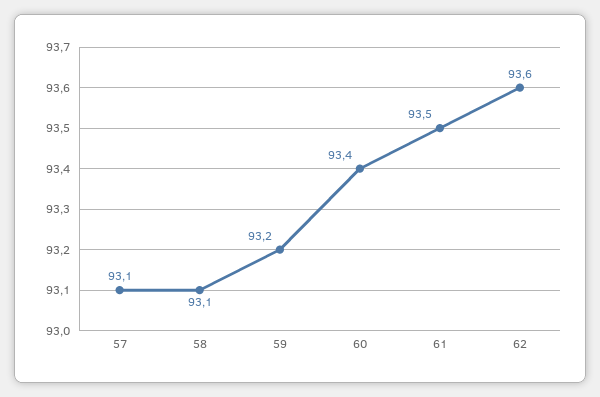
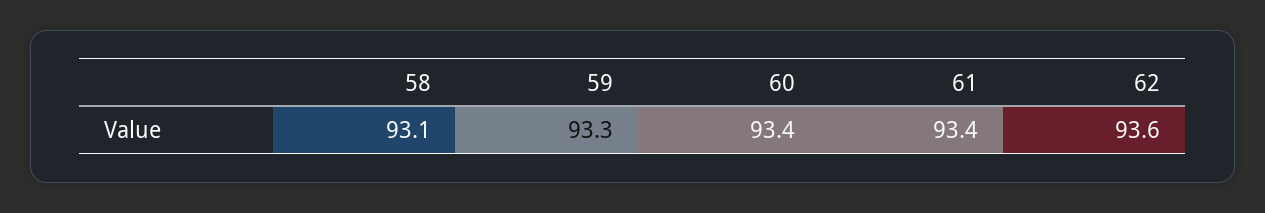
  {
-   "57": 93.1,
    "58": 93.1,
-   "59": 93.2,
+   "59": 93.3,
    "60": 93.4,
-   "61": 93.5,
+   "61": 93.4,
    "62": 93.6
  }

